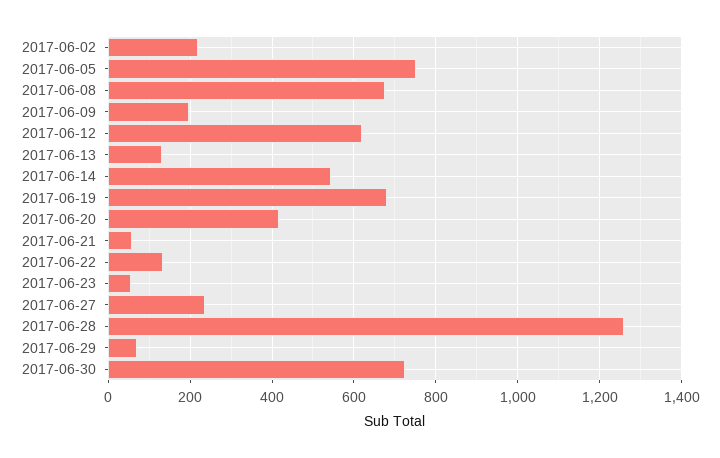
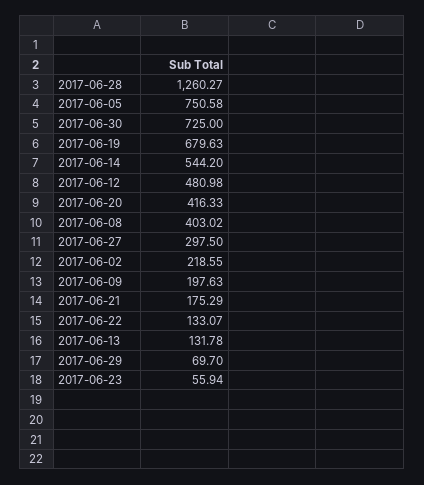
  {
    "2017-06-02": 218.55,
    "2017-06-05": 750.58,
-   "2017-06-08": 680,
+   "2017-06-08": 403.02,
    "2017-06-09": 197.63,
-   "2017-06-12": 620,
+   "2017-06-12": 480.98,
    "2017-06-13": 131.78,
    "2017-06-14": 544.2,
    "2017-06-19": 679.63,
    "2017-06-20": 416.33,
-   "2017-06-21": 60,
+   "2017-06-21": 175.29,
    "2017-06-22": 133.07,
    "2017-06-23": 55.94,
-   "2017-06-27": 240,
+   "2017-06-27": 297.5,
    "2017-06-28": 1260.27,
    "2017-06-29": 69.7,
    "2017-06-30": 725
  }

